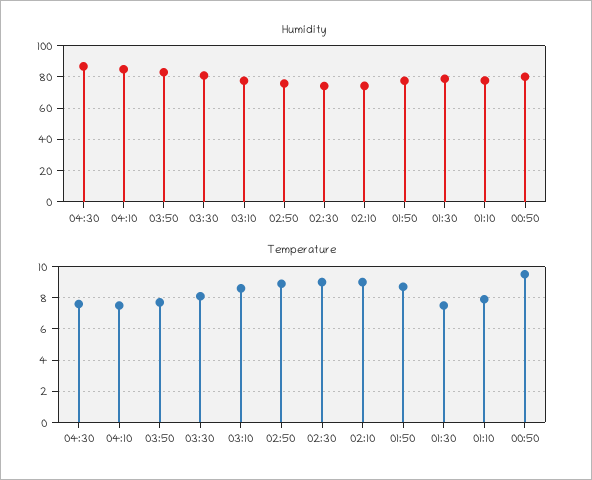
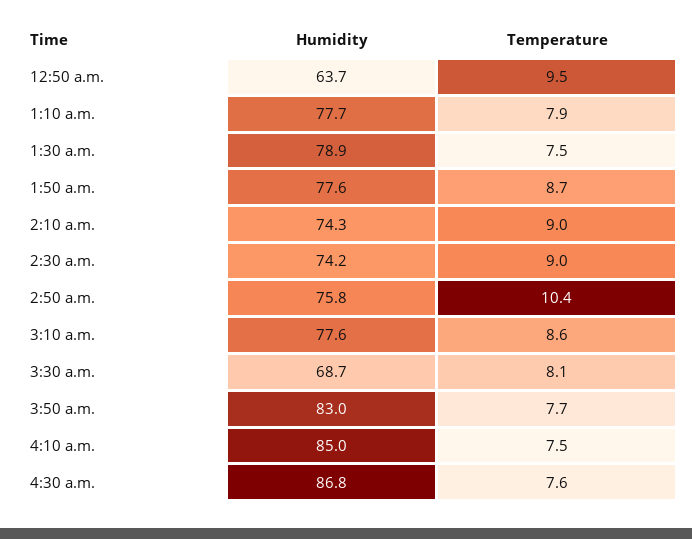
  {
    "Humidity": {
      "04:30": 86.8,
      "04:10": 85,
      "03:50": 83,
-     "03:30": 80,
+     "03:30": 68.7,
      "03:10": 77.6,
      "02:50": 75.8,
      "02:30": 74.2,
      "02:10": 74.3,
      "01:50": 77.6,
      "01:30": 78.9,
      "01:10": 77.7,
-     "00:50": 80
+     "00:50": 63.7
    },
    "Temperature": {
      "04:30": 7.6,
      "04:10": 7.5,
      "03:50": 7.7,
      "03:30": 8.1,
      "03:10": 8.6,
-     "02:50": 9,
+     "02:50": 10.4,
      "02:30": 9,
      "02:10": 9,
      "01:50": 8.7,
      "01:30": 7.5,
      "01:10": 7.9,
      "00:50": 9.5
    }
  }

